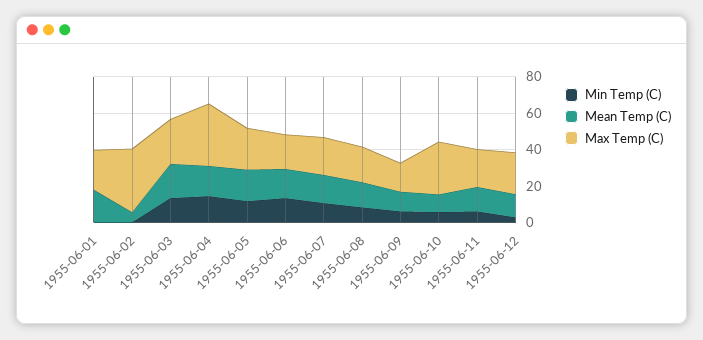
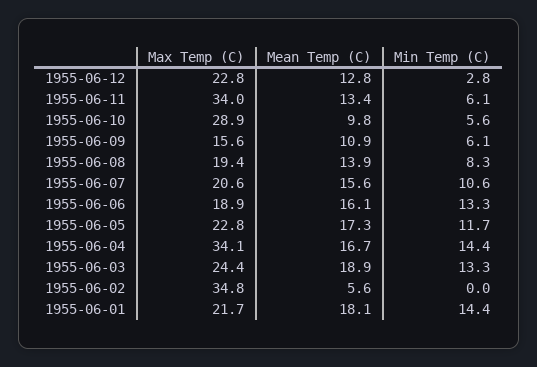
  {
    "Min Temp (C)": {
-     "1955-06-01": 0,
+     "1955-06-01": 14.4,
      "1955-06-02": 0,
      "1955-06-03": 13.3,
      "1955-06-04": 14.4,
      "1955-06-05": 11.7,
      "1955-06-06": 13.3,
      "1955-06-07": 10.6,
      "1955-06-08": 8.3,
      "1955-06-09": 6.1,
      "1955-06-10": 5.6,
      "1955-06-11": 6.1,
      "1955-06-12": 2.8
    },
    "Mean Temp (C)": {
      "1955-06-01": 18.1,
      "1955-06-02": 5.6,
      "1955-06-03": 18.9,
      "1955-06-04": 16.7,
      "1955-06-05": 17.3,
      "1955-06-06": 16.1,
      "1955-06-07": 15.6,
      "1955-06-08": 13.9,
      "1955-06-09": 10.9,
      "1955-06-10": 9.8,
      "1955-06-11": 13.4,
      "1955-06-12": 12.8
    },
    "Max Temp (C)": {
      "1955-06-01": 21.7,
      "1955-06-02": 34.8,
      "1955-06-03": 24.4,
      "1955-06-04": 34.1,
      "1955-06-05": 22.8,
      "1955-06-06": 18.9,
      "1955-06-07": 20.6,
      "1955-06-08": 19.4,
      "1955-06-09": 15.6,
      "1955-06-10": 28.9,
-     "1955-06-11": 20,
+     "1955-06-11": 34,
      "1955-06-12": 22.8
    }
  }

